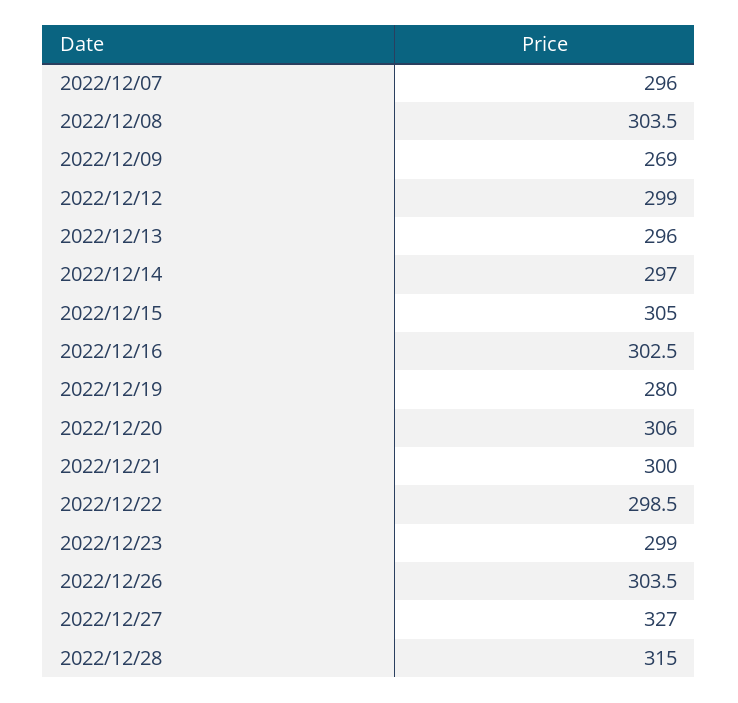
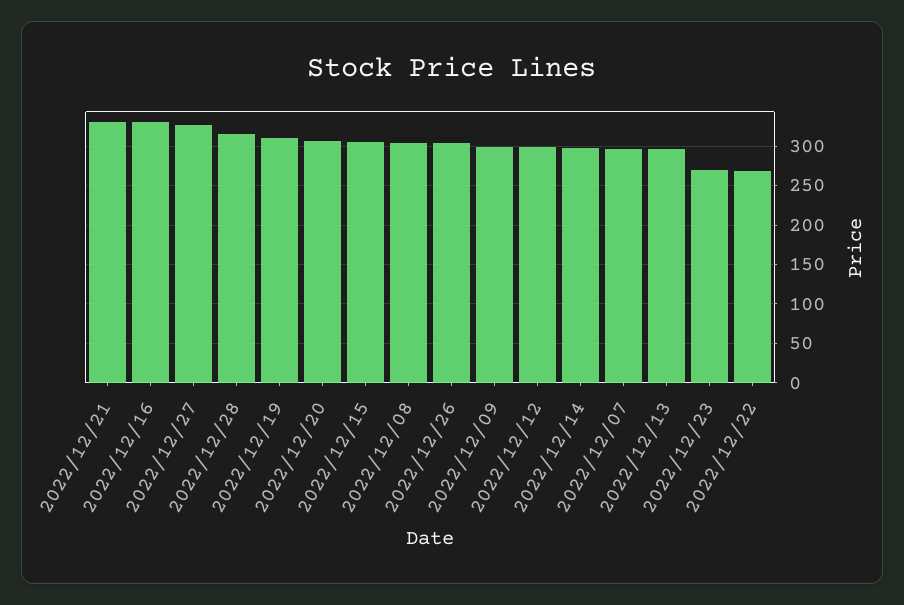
  {
    "2022/12/07": 296,
    "2022/12/08": 303.5,
-   "2022/12/09": 269,
+   "2022/12/09": 300,
    "2022/12/12": 299,
    "2022/12/13": 296,
    "2022/12/14": 297,
    "2022/12/15": 305,
-   "2022/12/16": 302.5,
+   "2022/12/16": 330,
-   "2022/12/19": 280,
+   "2022/12/19": 310,
    "2022/12/20": 306,
-   "2022/12/21": 300,
+   "2022/12/21": 330,
-   "2022/12/22": 298.5,
+   "2022/12/22": 270,
-   "2022/12/23": 299,
+   "2022/12/23": 270,
    "2022/12/26": 303.5,
    "2022/12/27": 327,
    "2022/12/28": 315
  }

